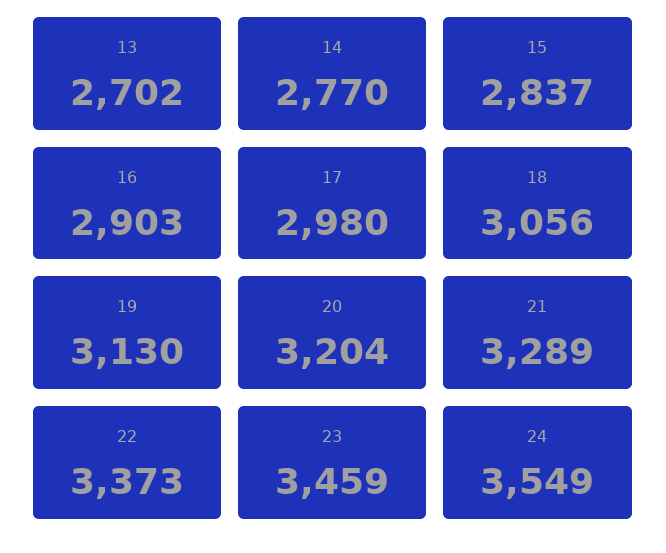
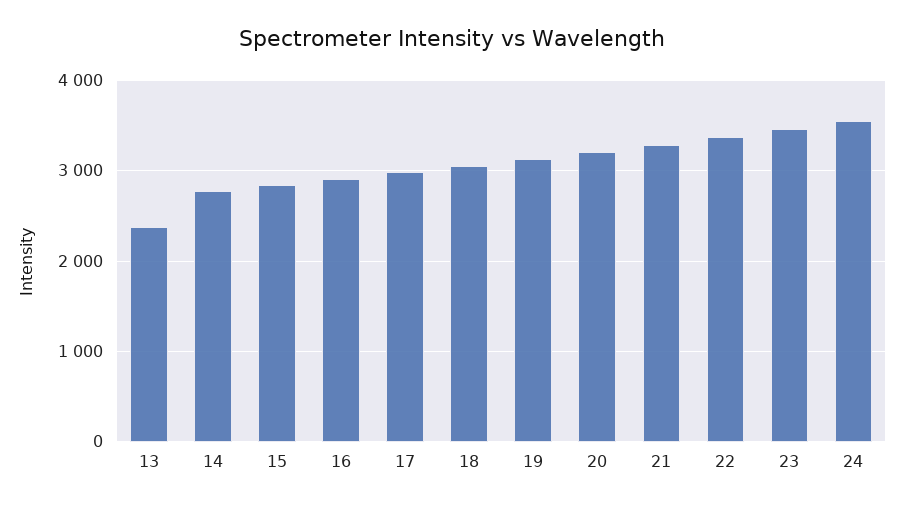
  {
-   "13": 2702,
+   "13": 2400,
    "14": 2770,
    "15": 2837,
    "16": 2903,
    "17": 2980,
    "18": 3056,
    "19": 3130,
    "20": 3204,
    "21": 3289,
    "22": 3373,
    "23": 3459,
    "24": 3549
  }

